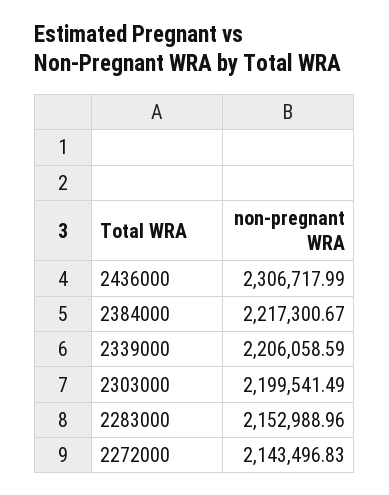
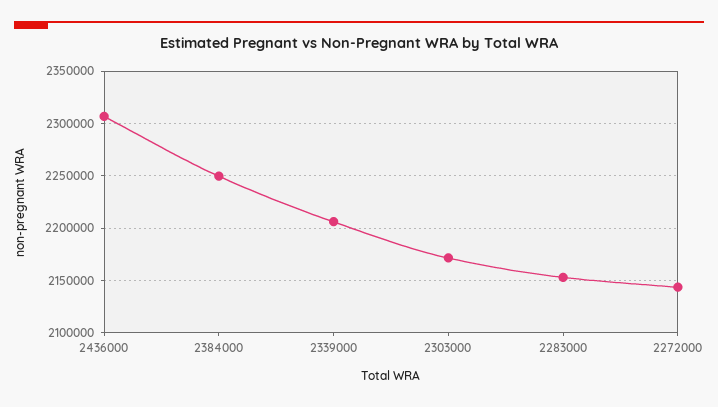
  {
    "2436000": 2306717.99,
-   "2384000": 2217300.67,
+   "2384000": 2250000,
    "2339000": 2206058.59,
-   "2303000": 2199541.49,
+   "2303000": 2170000,
    "2283000": 2152988.96,
    "2272000": 2143496.83
  }

